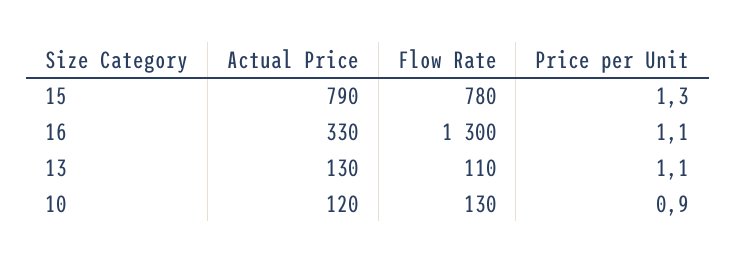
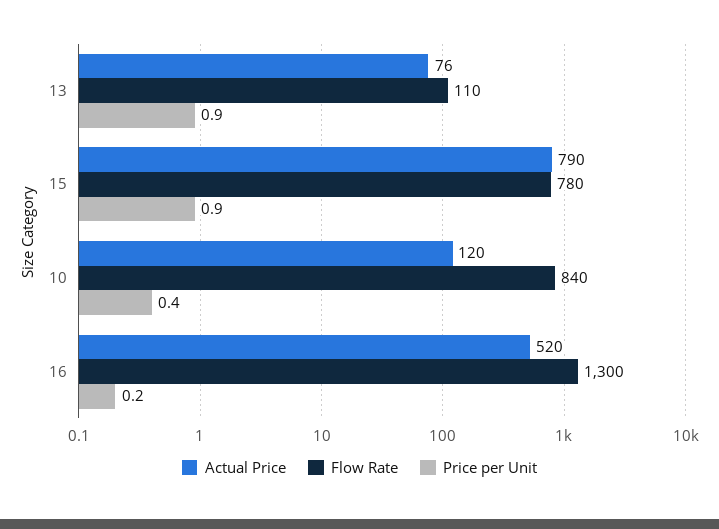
  {
    "Actual Price": {
      "15": 790,
-     "16": 330,
+     "16": 520,
-     "13": 130,
+     "13": 76,
      "10": 120
    },
    "Flow Rate": {
      "15": 780,
      "16": 1300,
      "13": 110,
-     "10": 130
+     "10": 840
    },
    "Price per Unit": {
-     "15": 1.3,
+     "15": 0.9,
-     "16": 1.1,
+     "16": 0.2,
-     "13": 1.1,
+     "13": 0.9,
-     "10": 0.9
+     "10": 0.4
    }
  }

